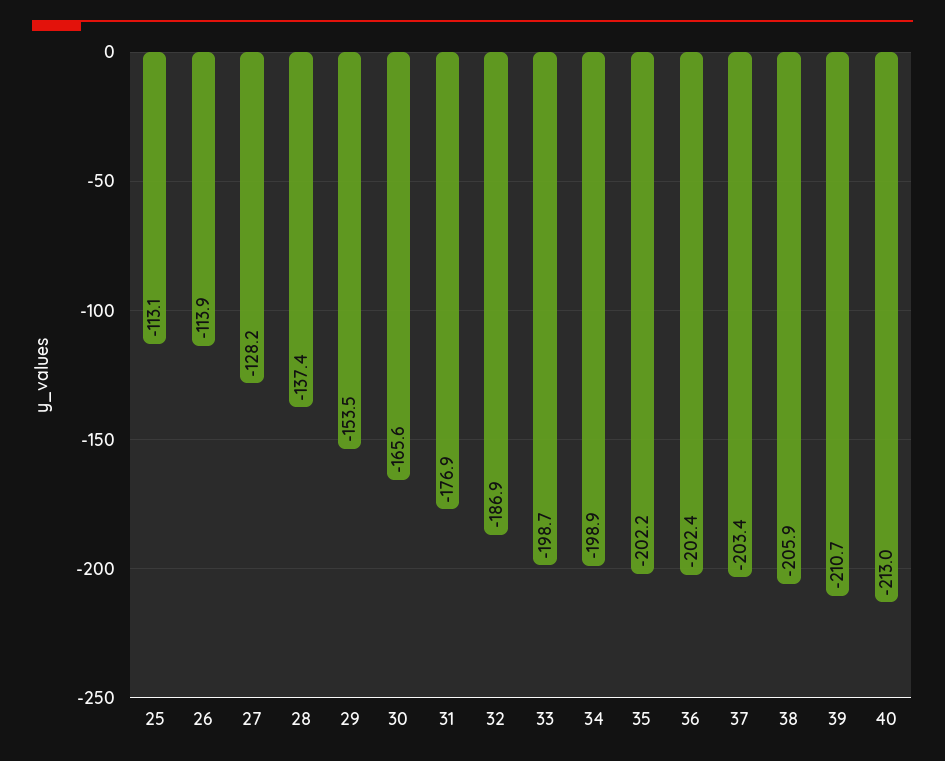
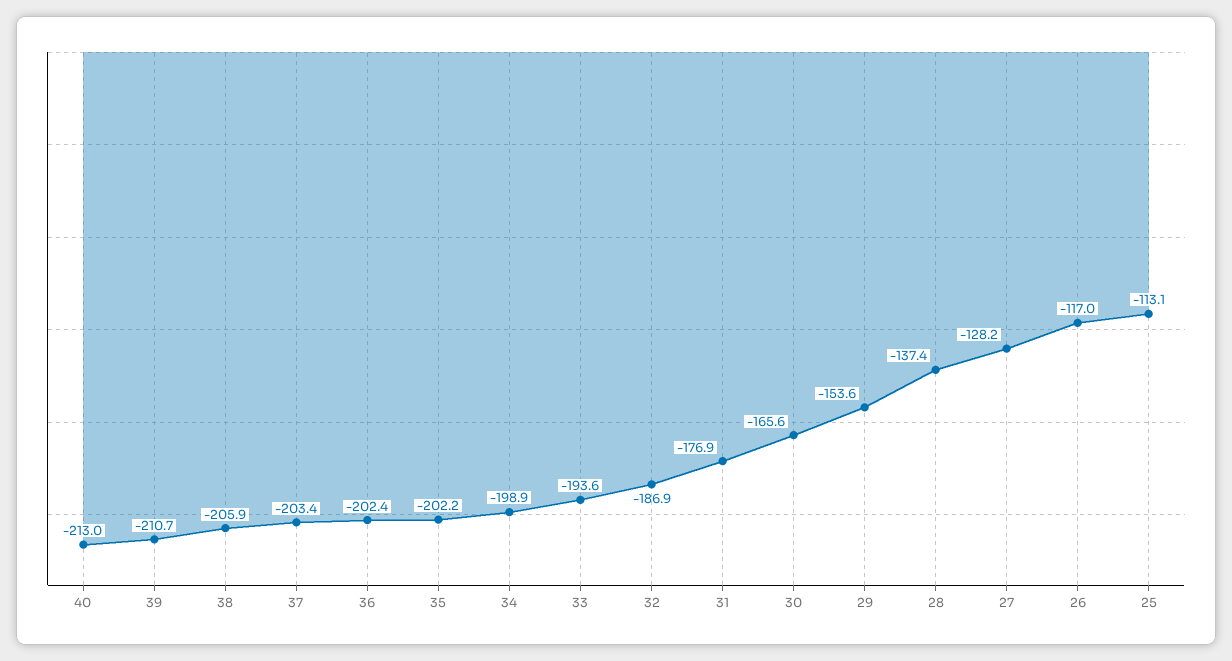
  {
    "25": -113.1,
-   "26": -113.9,
+   "26": -117,
    "27": -128.2,
    "28": -137.4,
-   "29": -153.5,
+   "29": -153.6,
    "30": -165.6,
    "31": -176.9,
    "32": -186.9,
-   "33": -198.7,
+   "33": -193.6,
    "34": -198.9,
    "35": -202.2,
    "36": -202.4,
    "37": -203.4,
    "38": -205.9,
    "39": -210.7,
    "40": -213
  }

